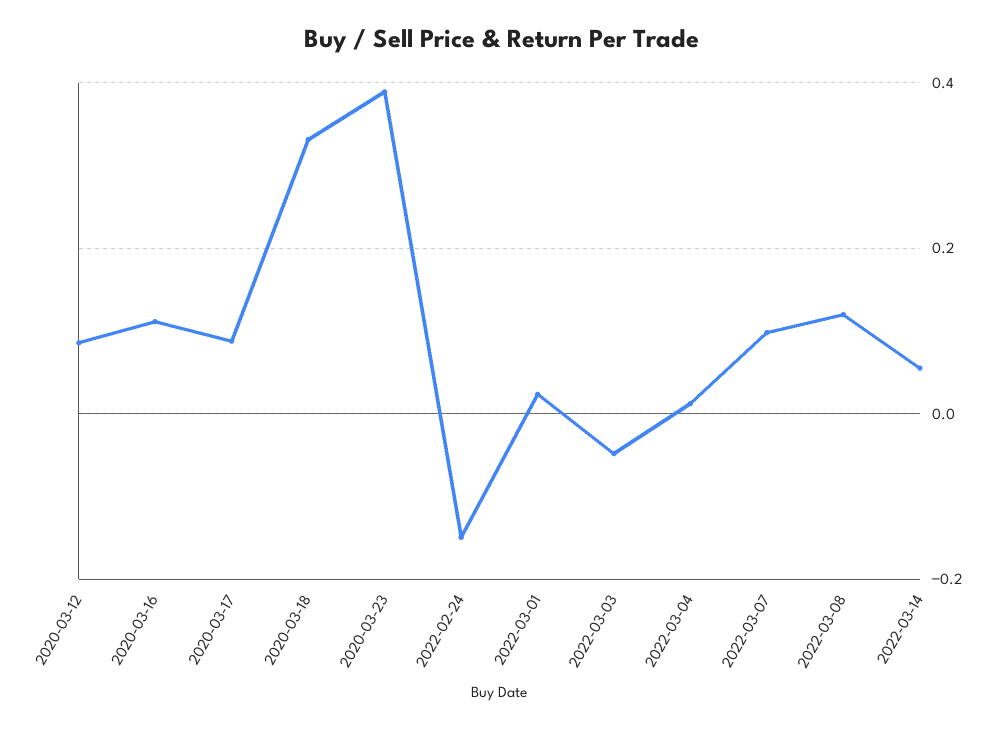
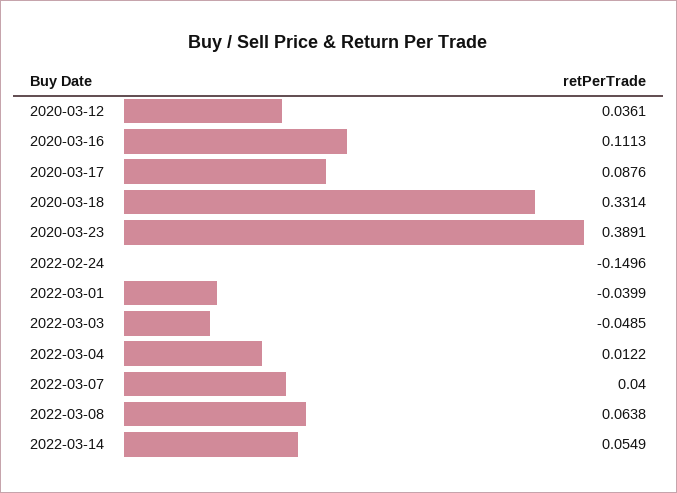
  {
-   "2020-03-12": 0.08,
+   "2020-03-12": 0.0361,
    "2020-03-16": 0.1113,
    "2020-03-17": 0.0876,
    "2020-03-18": 0.3314,
    "2020-03-23": 0.3891,
    "2022-02-24": -0.1496,
-   "2022-03-01": 0.02,
+   "2022-03-01": -0.0399,
    "2022-03-03": -0.0485,
    "2022-03-04": 0.0122,
-   "2022-03-07": 0.1,
+   "2022-03-07": 0.04,
-   "2022-03-08": 0.12,
+   "2022-03-08": 0.0638,
    "2022-03-14": 0.0549
  }

